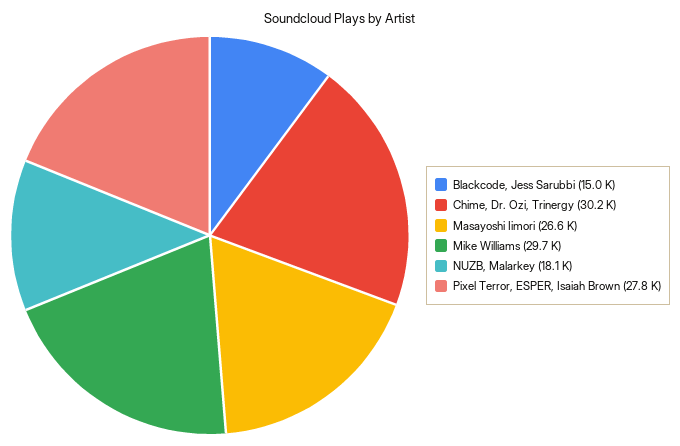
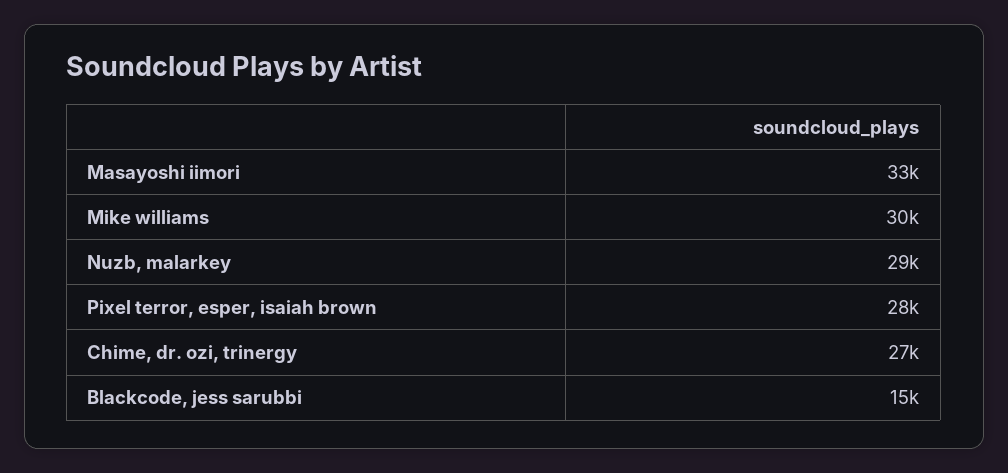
  {
    "Blackcode, Jess Sarubbi": 15000,
-   "Chime, Dr. Ozi, Trinergy": 30200,
+   "Chime, Dr. Ozi, Trinergy": 27000,
-   "Masayoshi Iimori": 26600,
+   "Masayoshi Iimori": 33000,
    "Mike Williams": 29700,
-   "NUZB, Malarkey": 18100,
+   "NUZB, Malarkey": 29000,
    "Pixel Terror, ESPER, Isaiah Brown": 27800
  }

